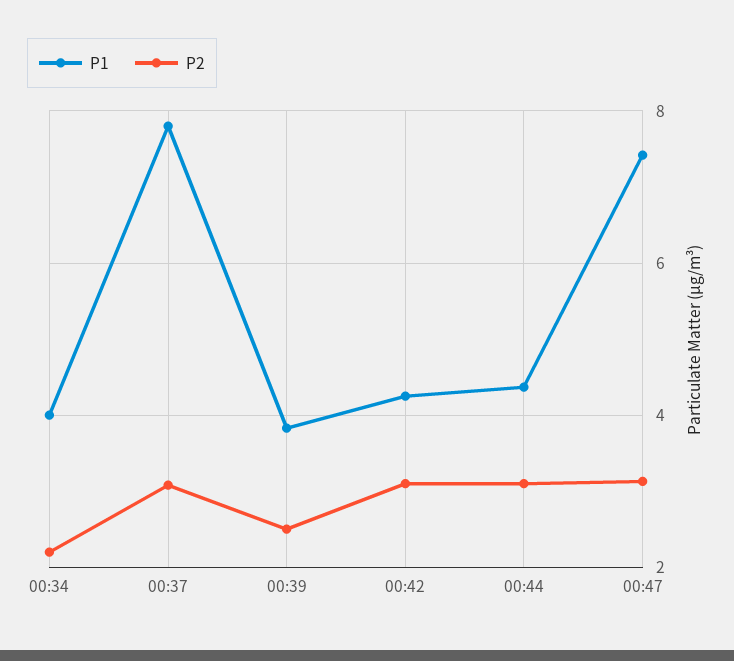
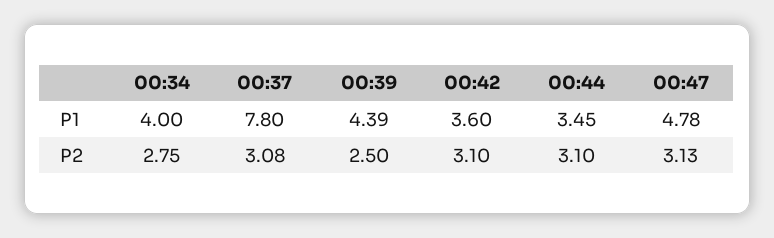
  {
    "P1": {
      "00:34": 4,
      "00:37": 7.8,
-     "00:39": 3.8,
+     "00:39": 4.39,
-     "00:42": 4.2,
+     "00:42": 3.6,
-     "00:44": 4.4,
+     "00:44": 3.45,
-     "00:47": 7.4
+     "00:47": 4.78
    },
    "P2": {
-     "00:34": 2.2,
+     "00:34": 2.75,
      "00:37": 3.08,
      "00:39": 2.5,
      "00:42": 3.1,
      "00:44": 3.1,
      "00:47": 3.13
    }
  }

